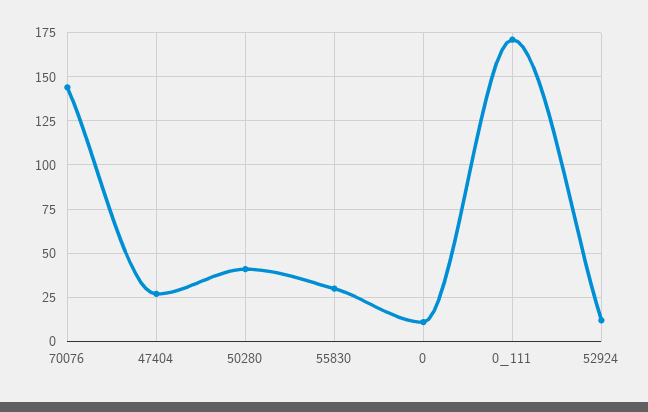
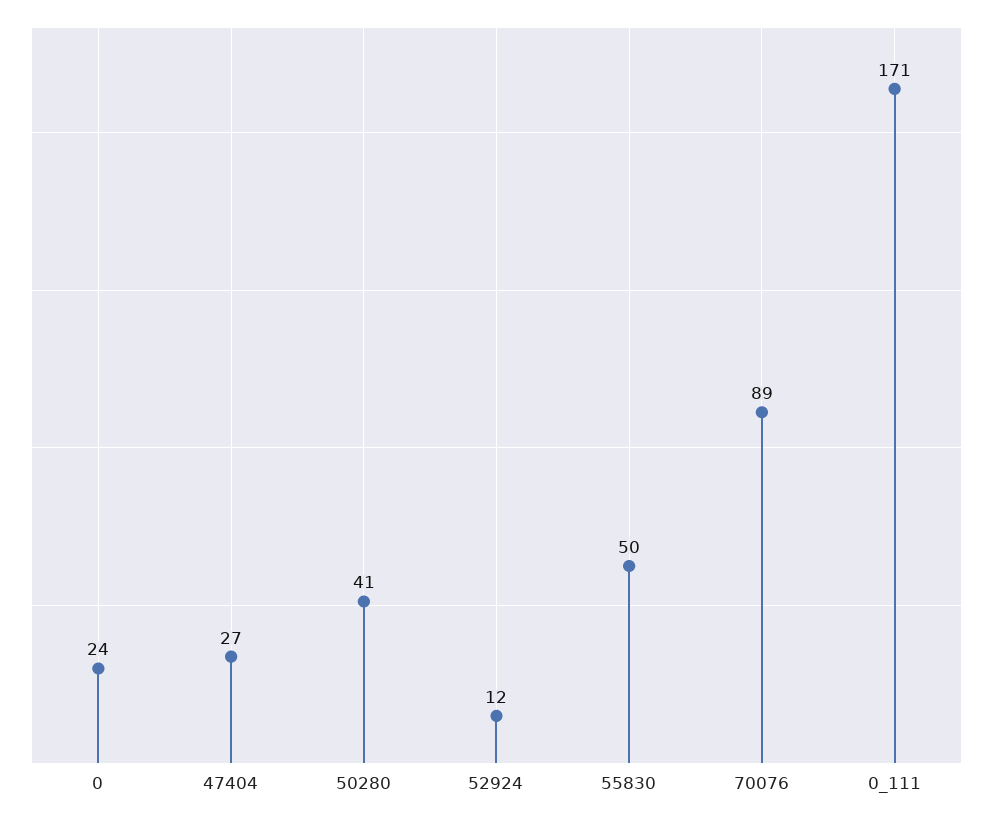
  {
-   "70076": 145,
+   "70076": 89,
    "47404": 27,
    "50280": 41,
-   "55830": 30,
+   "55830": 50,
-   "0": 10,
+   "0": 24,
    "0_111": 171,
    "52924": 12
  }

